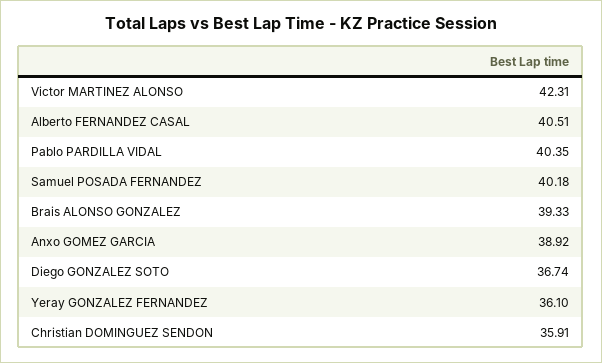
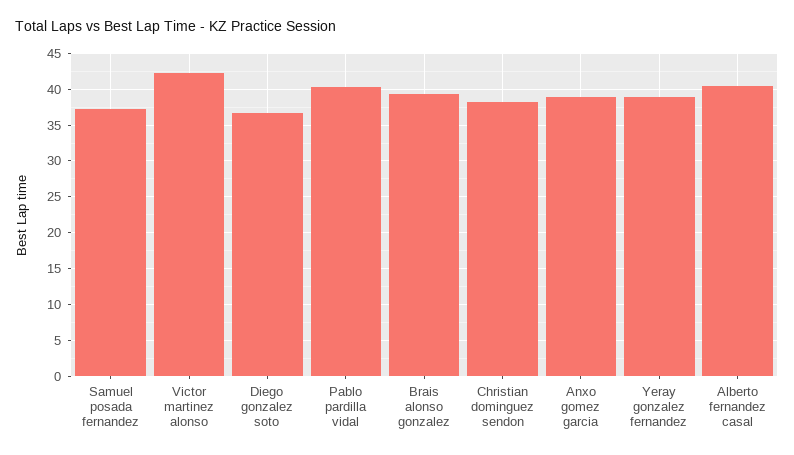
  {
    "Victor MARTINEZ ALONSO": 42.31,
    "Alberto FERNANDEZ CASAL": 40.51,
    "Pablo PARDILLA VIDAL": 40.35,
-   "Samuel POSADA FERNANDEZ": 40.18,
+   "Samuel POSADA FERNANDEZ": 37,
    "Brais ALONSO GONZALEZ": 39.33,
    "Anxo GOMEZ GARCIA": 38.92,
    "Diego GONZALEZ SOTO": 36.74,
-   "Yeray GONZALEZ FERNANDEZ": 36.1,
+   "Yeray GONZALEZ FERNANDEZ": 39,
-   "Christian DOMINGUEZ SENDON": 35.91
+   "Christian DOMINGUEZ SENDON": 38
  }

